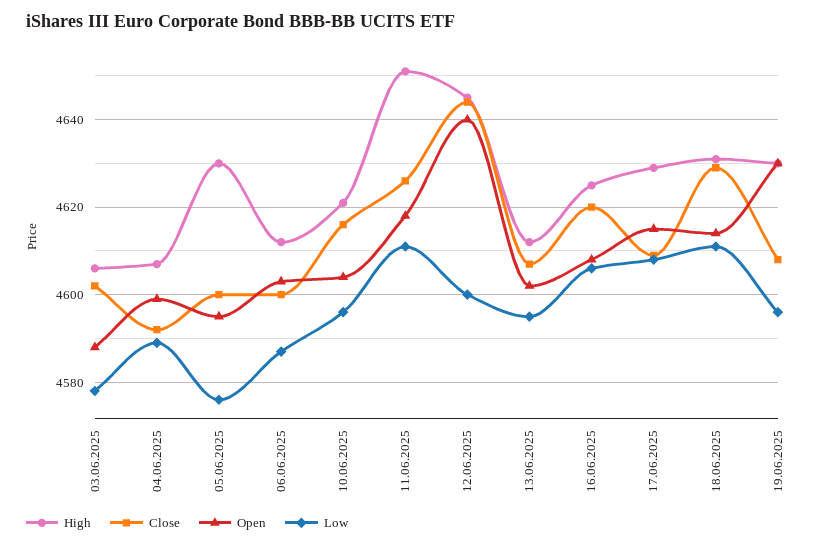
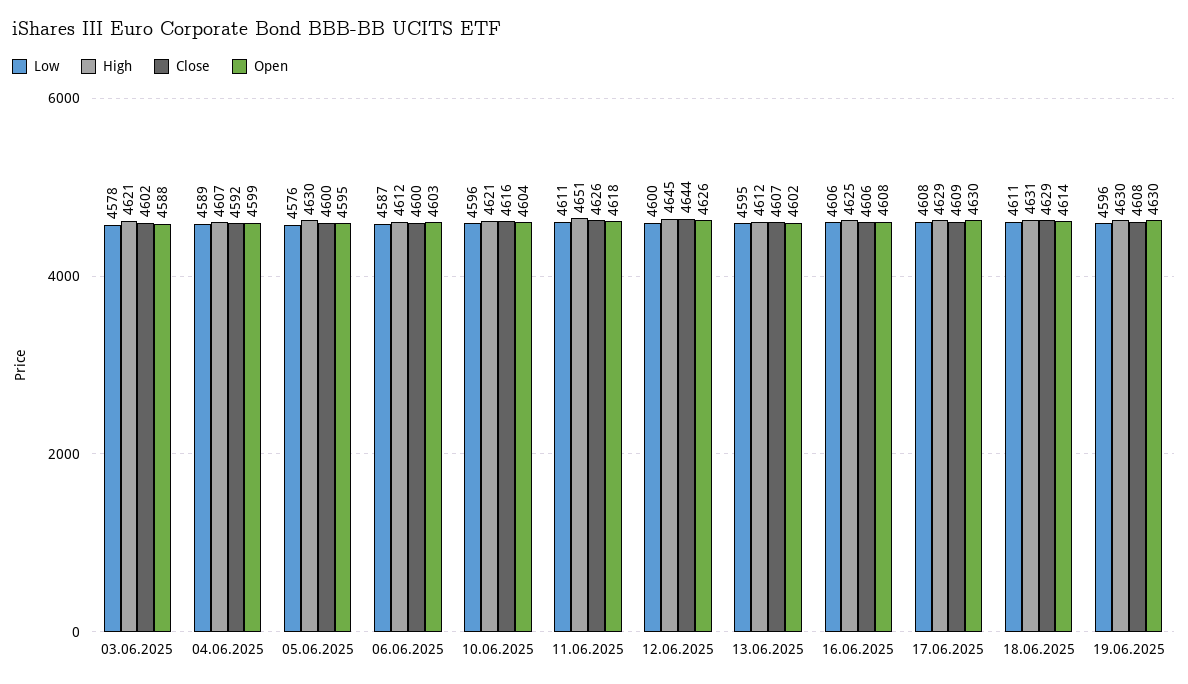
  {
    "High": {
-     "03.06.2025": 4605,
+     "03.06.2025": 4621,
      "04.06.2025": 4607,
      "05.06.2025": 4630,
      "06.06.2025": 4612,
      "10.06.2025": 4621,
      "11.06.2025": 4651,
      "12.06.2025": 4645,
      "13.06.2025": 4612,
      "16.06.2025": 4625,
      "17.06.2025": 4629,
      "18.06.2025": 4631,
      "19.06.2025": 4630
    },
    "Close": {
      "03.06.2025": 4602,
      "04.06.2025": 4592,
      "05.06.2025": 4600,
      "06.06.2025": 4600,
      "10.06.2025": 4616,
      "11.06.2025": 4626,
      "12.06.2025": 4644,
      "13.06.2025": 4607,
-     "16.06.2025": 4620,
+     "16.06.2025": 4606,
      "17.06.2025": 4609,
      "18.06.2025": 4629,
      "19.06.2025": 4608
    },
    "Open": {
      "03.06.2025": 4588,
      "04.06.2025": 4599,
      "05.06.2025": 4595,
      "06.06.2025": 4603,
      "10.06.2025": 4604,
      "11.06.2025": 4618,
-     "12.06.2025": 4640,
+     "12.06.2025": 4626,
      "13.06.2025": 4602,
      "16.06.2025": 4608,
-     "17.06.2025": 4615,
+     "17.06.2025": 4630,
      "18.06.2025": 4614,
      "19.06.2025": 4630
    },
    "Low": {
      "03.06.2025": 4578,
      "04.06.2025": 4589,
      "05.06.2025": 4576,
      "06.06.2025": 4587,
      "10.06.2025": 4596,
      "11.06.2025": 4611,
      "12.06.2025": 4600,
      "13.06.2025": 4595,
      "16.06.2025": 4606,
      "17.06.2025": 4608,
      "18.06.2025": 4611,
      "19.06.2025": 4596
    }
  }

